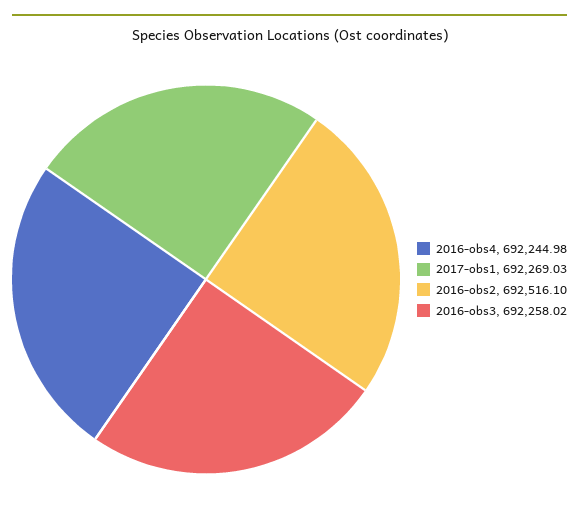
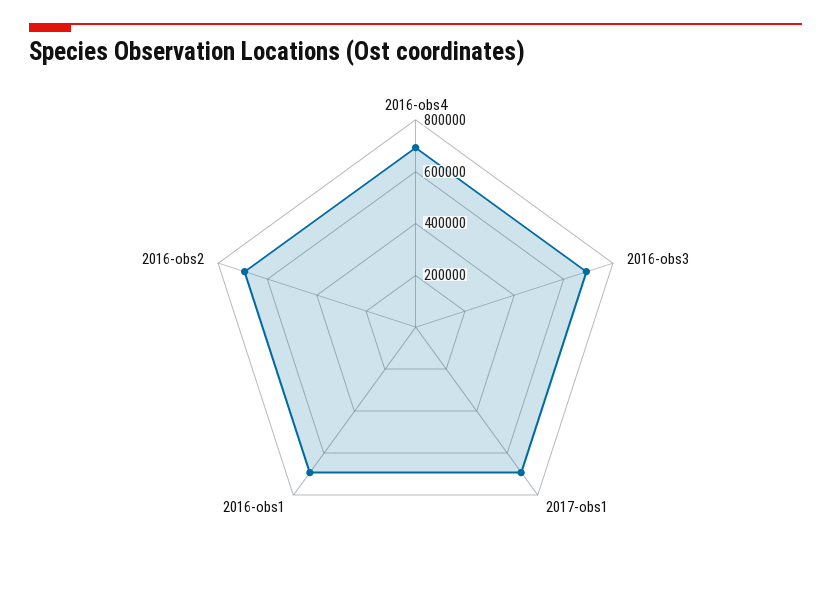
  {
    "2016-obs4": 692244.98,
    "2017-obs1": 692269.03,
    "2016-obs2": 692516.1,
-   "2016-obs3": 692258.02
+   "2016-obs3": 692258.02,
+   "2016-obs1": 700000
  }

